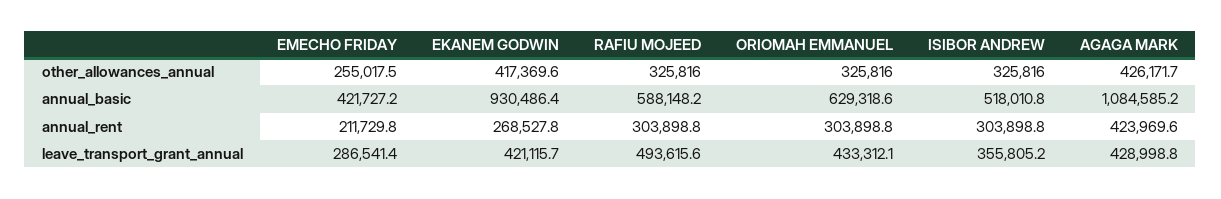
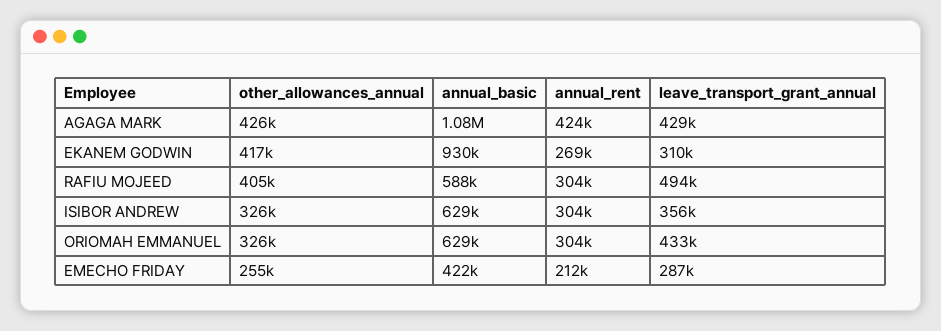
  {
    "EMECHO FRIDAY": {
      "other_allowances_annual": 255017.5,
      "annual_basic": 421727.2,
      "annual_rent": 211729.8,
      "leave_transport_grant_annual": 286541.4
    },
    "EKANEM GODWIN": {
      "other_allowances_annual": 417369.6,
      "annual_basic": 930486.4,
      "annual_rent": 268527.8,
-     "leave_transport_grant_annual": 421115.7
+     "leave_transport_grant_annual": 310000
    },
    "RAFIU MOJEED": {
-     "other_allowances_annual": 325816,
+     "other_allowances_annual": 405000,
      "annual_basic": 588148.2,
      "annual_rent": 303898.8,
      "leave_transport_grant_annual": 493615.6
    },
    "ORIOMAH EMMANUEL": {
      "other_allowances_annual": 325816,
      "annual_basic": 629318.6,
      "annual_rent": 303898.8,
      "leave_transport_grant_annual": 433312.1
    },
    "ISIBOR ANDREW": {
      "other_allowances_annual": 325816,
-     "annual_basic": 518010.8,
+     "annual_basic": 629000,
      "annual_rent": 303898.8,
      "leave_transport_grant_annual": 355805.2
    },
    "AGAGA MARK": {
      "other_allowances_annual": 426171.7,
      "annual_basic": 1084585.2,
      "annual_rent": 423969.6,
      "leave_transport_grant_annual": 428998.8
    }
  }

